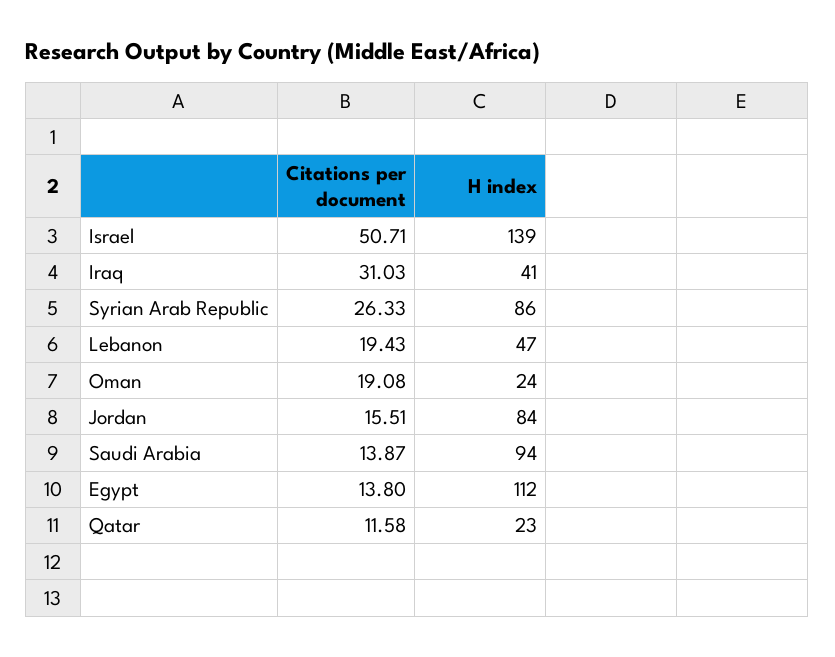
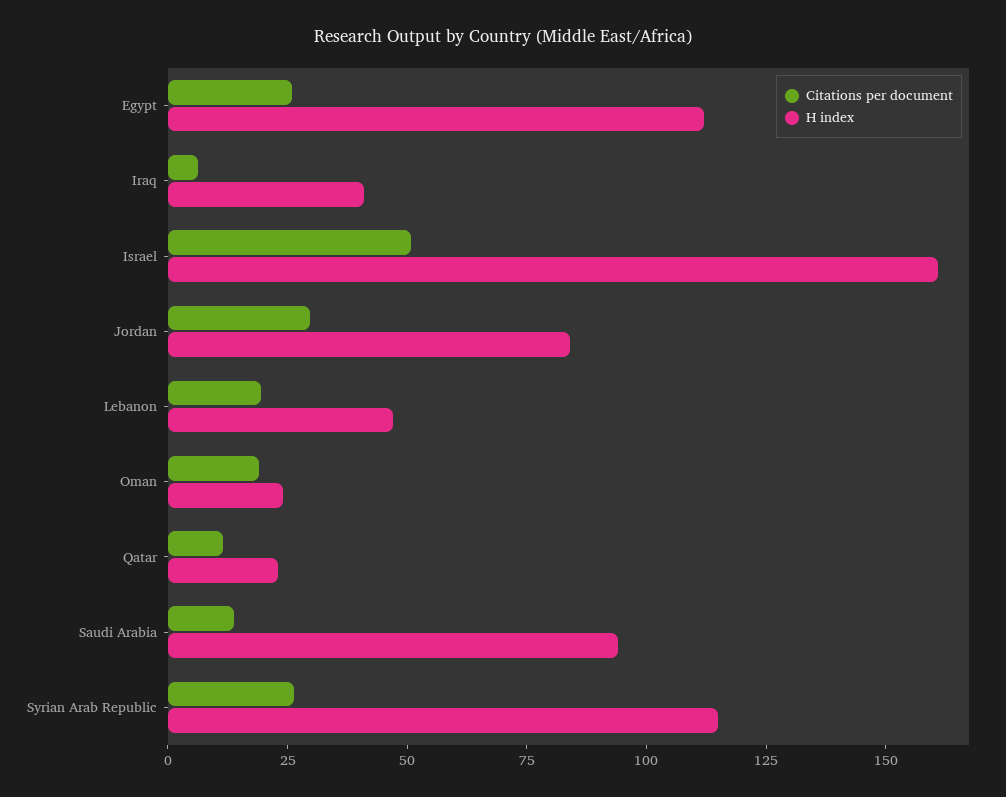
  {
    "Citations per document": {
      "Israel": 50.71,
-     "Iraq": 31.03,
+     "Iraq": 5,
      "Syrian Arab Republic": 26.33,
      "Lebanon": 19.43,
      "Oman": 19.08,
-     "Jordan": 15.51,
+     "Jordan": 30,
      "Saudi Arabia": 13.87,
-     "Egypt": 13.8,
+     "Egypt": 25,
      "Qatar": 11.58
    },
    "H index": {
-     "Israel": 139,
+     "Israel": 160,
      "Iraq": 41,
-     "Syrian Arab Republic": 86,
+     "Syrian Arab Republic": 115,
      "Lebanon": 47,
      "Oman": 24,
      "Jordan": 84,
      "Saudi Arabia": 94,
      "Egypt": 112,
      "Qatar": 23
    }
  }

